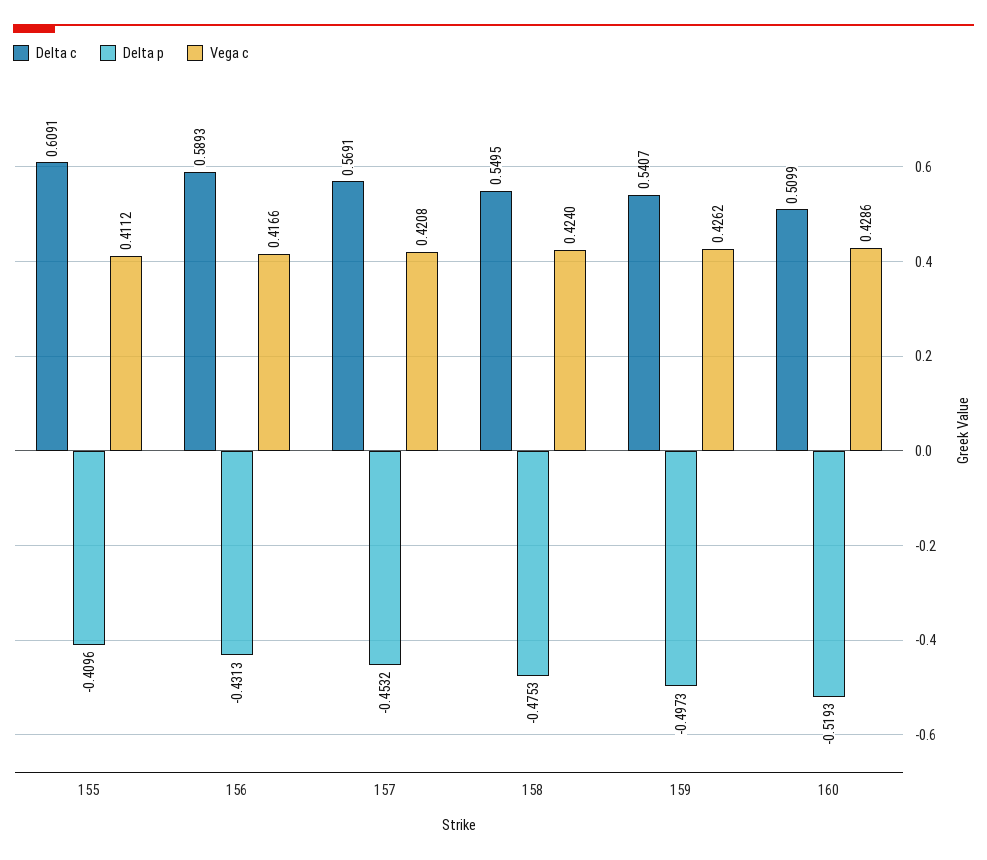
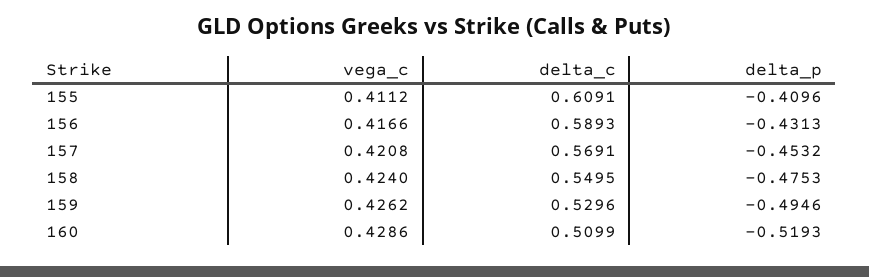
  {
    "Delta c": {
      "155": 0.6091,
      "156": 0.5893,
      "157": 0.5691,
      "158": 0.5495,
-     "159": 0.5407,
+     "159": 0.5296,
      "160": 0.5099
    },
    "Delta p": {
      "155": -0.4096,
      "156": -0.4313,
      "157": -0.4532,
      "158": -0.4753,
-     "159": -0.4973,
+     "159": -0.4946,
      "160": -0.5193
    },
    "Vega c": {
      "155": 0.4112,
      "156": 0.4166,
      "157": 0.4208,
      "158": 0.424,
      "159": 0.4262,
      "160": 0.4286
    }
  }

